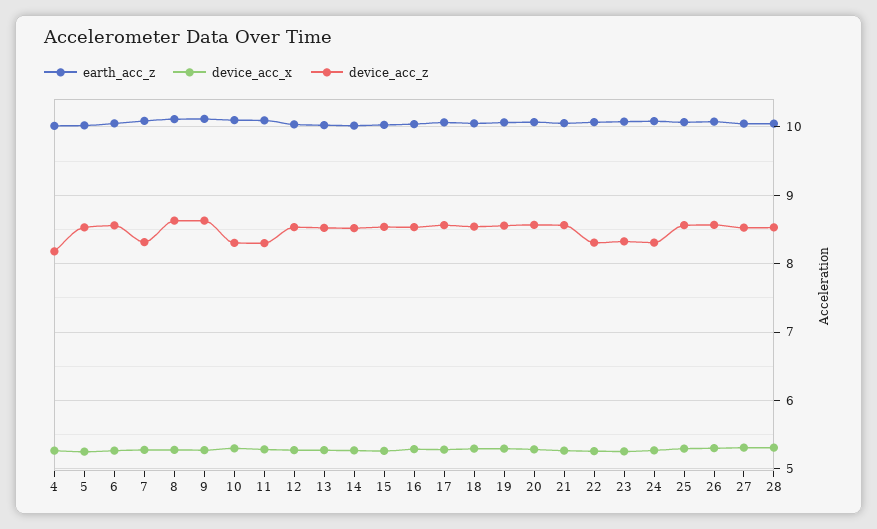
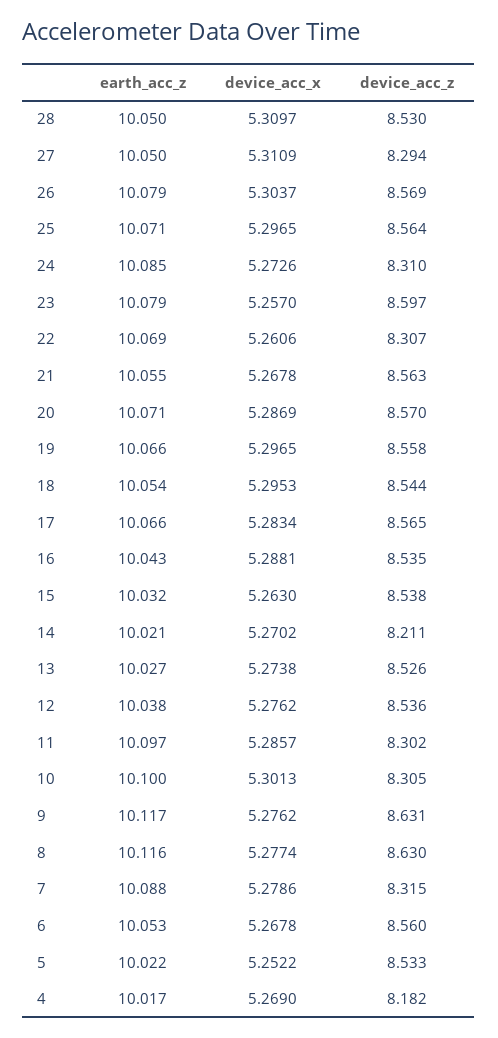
  {
    "earth_acc_z": {
      "4": 10.017,
      "5": 10.022,
      "6": 10.053,
      "7": 10.088,
      "8": 10.116,
      "9": 10.117,
      "10": 10.1,
      "11": 10.097,
      "12": 10.038,
      "13": 10.027,
      "14": 10.021,
      "15": 10.032,
      "16": 10.043,
      "17": 10.066,
      "18": 10.054,
      "19": 10.066,
      "20": 10.071,
      "21": 10.055,
      "22": 10.069,
      "23": 10.079,
      "24": 10.085,
      "25": 10.071,
      "26": 10.079,
      "27": 10.05,
      "28": 10.05
    },
    "device_acc_x": {
      "4": 5.269,
      "5": 5.2522,
      "6": 5.2678,
      "7": 5.2786,
      "8": 5.2774,
      "9": 5.2762,
      "10": 5.3013,
      "11": 5.2857,
      "12": 5.2762,
      "13": 5.2738,
      "14": 5.2702,
      "15": 5.263,
      "16": 5.2881,
      "17": 5.2834,
      "18": 5.2953,
      "19": 5.2965,
      "20": 5.2869,
      "21": 5.2678,
      "22": 5.2606,
      "23": 5.257,
      "24": 5.2726,
      "25": 5.2965,
      "26": 5.3037,
      "27": 5.3109,
      "28": 5.3097
    },
    "device_acc_z": {
      "4": 8.182,
      "5": 8.533,
      "6": 8.56,
      "7": 8.315,
      "8": 8.63,
      "9": 8.631,
      "10": 8.305,
      "11": 8.302,
      "12": 8.536,
      "13": 8.526,
-     "14": 8.5,
+     "14": 8.211,
      "15": 8.538,
      "16": 8.535,
      "17": 8.565,
      "18": 8.544,
      "19": 8.558,
      "20": 8.57,
      "21": 8.563,
      "22": 8.307,
-     "23": 8.3,
+     "23": 8.597,
      "24": 8.31,
      "25": 8.564,
      "26": 8.569,
-     "27": 8.5,
+     "27": 8.294,
      "28": 8.53
    }
  }

